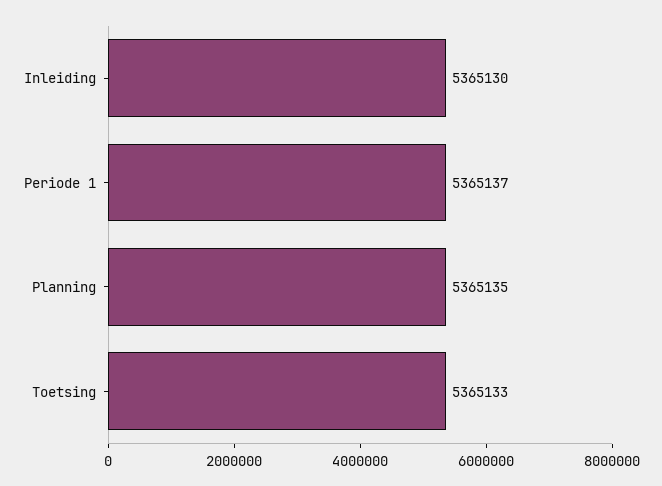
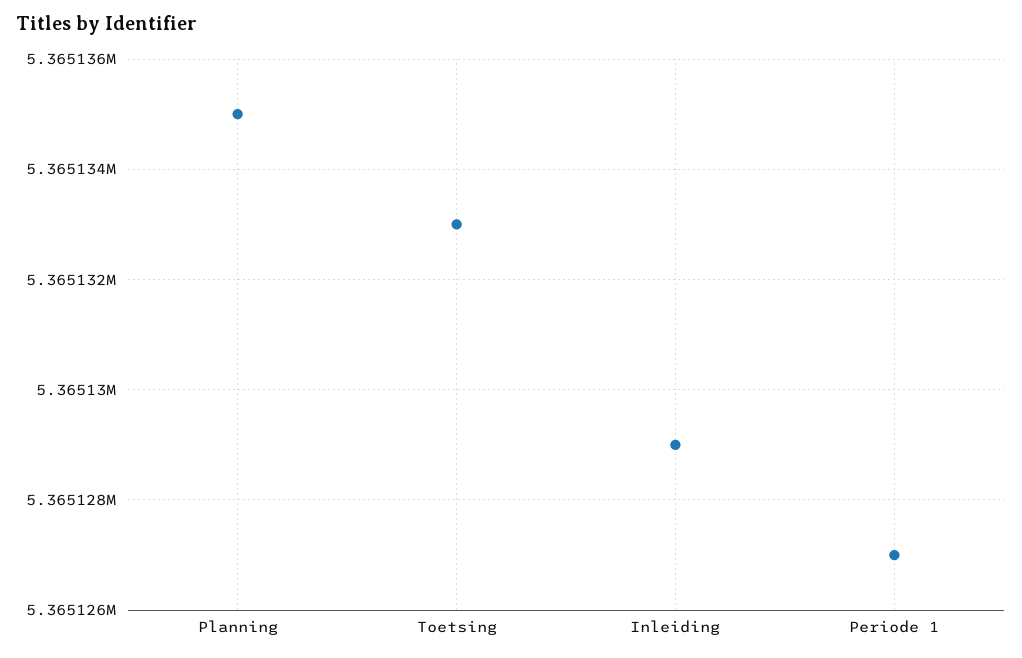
  {
-   "Inleiding": 5365130,
+   "Inleiding": 5365129,
-   "Periode 1": 5365137,
+   "Periode 1": 5365127,
    "Planning": 5365135,
    "Toetsing": 5365133
  }

